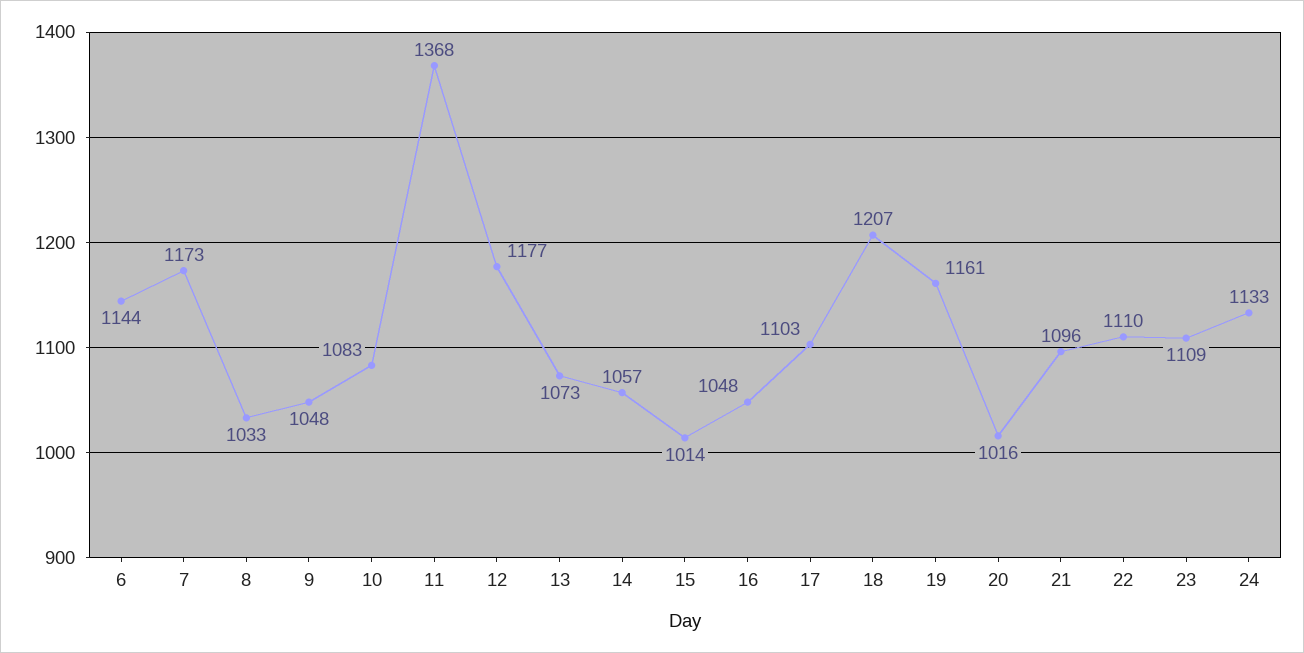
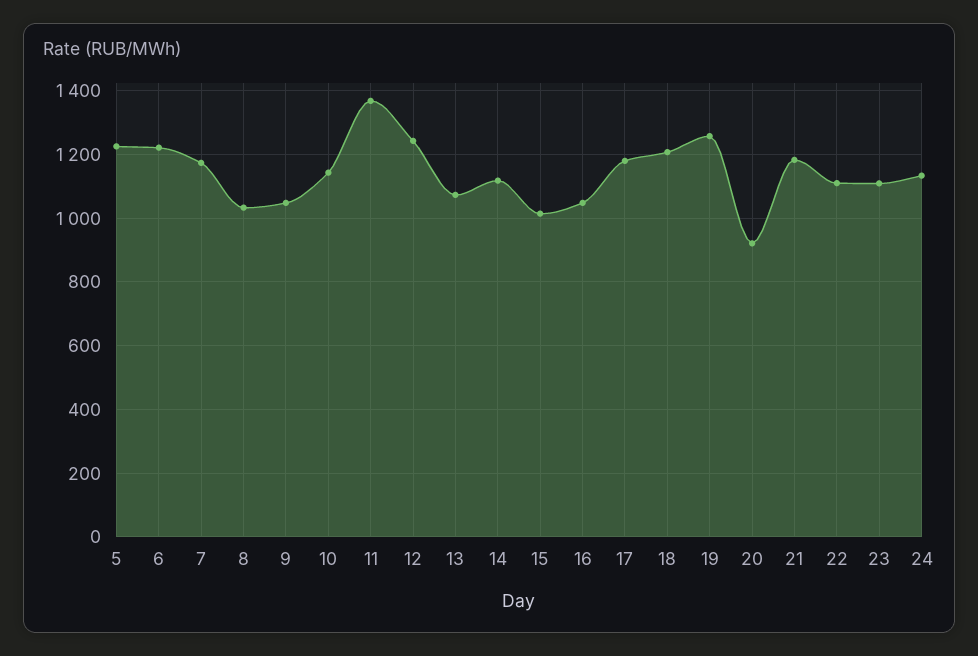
  {
-   "6": 1144,
+   "6": 1220,
    "7": 1173,
    "8": 1033,
    "9": 1048,
-   "10": 1083,
+   "10": 1140,
    "11": 1368,
-   "12": 1177,
+   "12": 1240,
    "13": 1073,
-   "14": 1057,
+   "14": 1120,
    "15": 1014,
    "16": 1048,
-   "17": 1103,
+   "17": 1180,
    "18": 1207,
-   "19": 1161,
+   "19": 1260,
-   "20": 1016,
+   "20": 920,
-   "21": 1096,
+   "21": 1180,
    "22": 1110,
    "23": 1109,
-   "24": 1133
+   "24": 1133,
+   "5": 1220
  }

